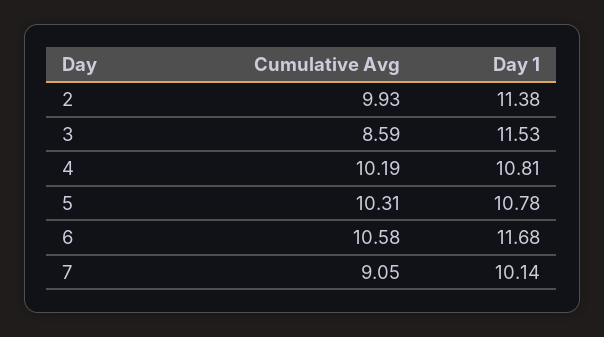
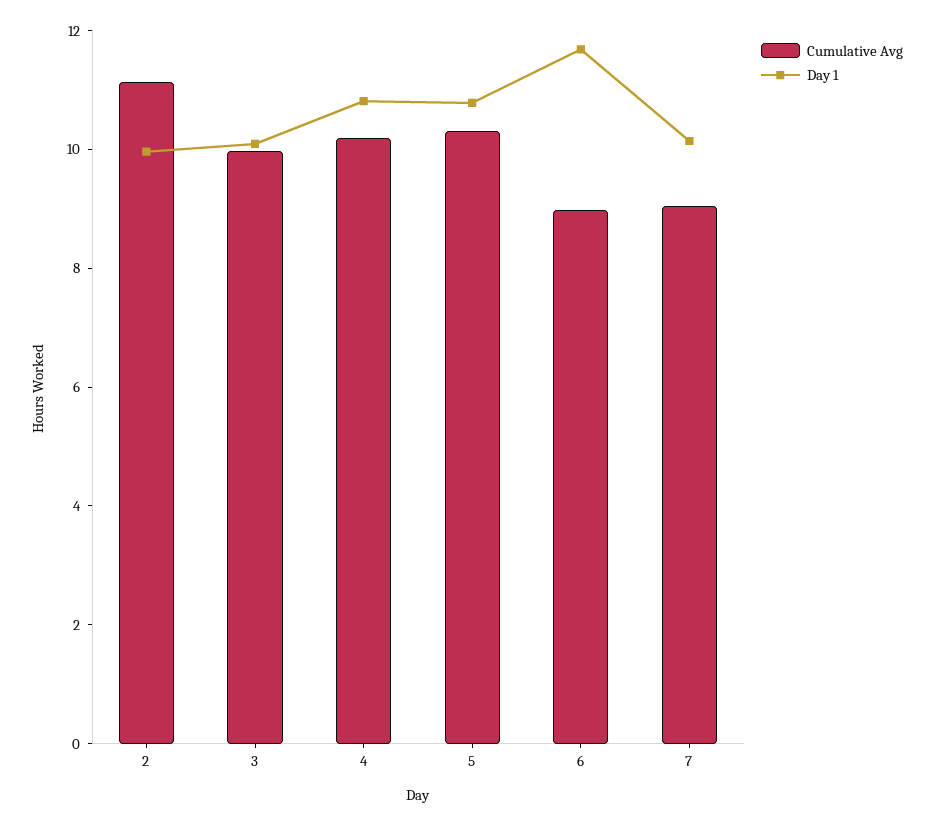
  {
    "Cumulative Avg": {
-     "2": 9.93,
+     "2": 11,
-     "3": 8.59,
+     "3": 10,
      "4": 10.19,
      "5": 10.31,
-     "6": 10.58,
+     "6": 9,
      "7": 9.05
    },
    "Day 1": {
-     "2": 11.38,
+     "2": 10,
-     "3": 11.53,
+     "3": 10,
      "4": 10.81,
      "5": 10.78,
      "6": 11.68,
      "7": 10.14
    }
  }

